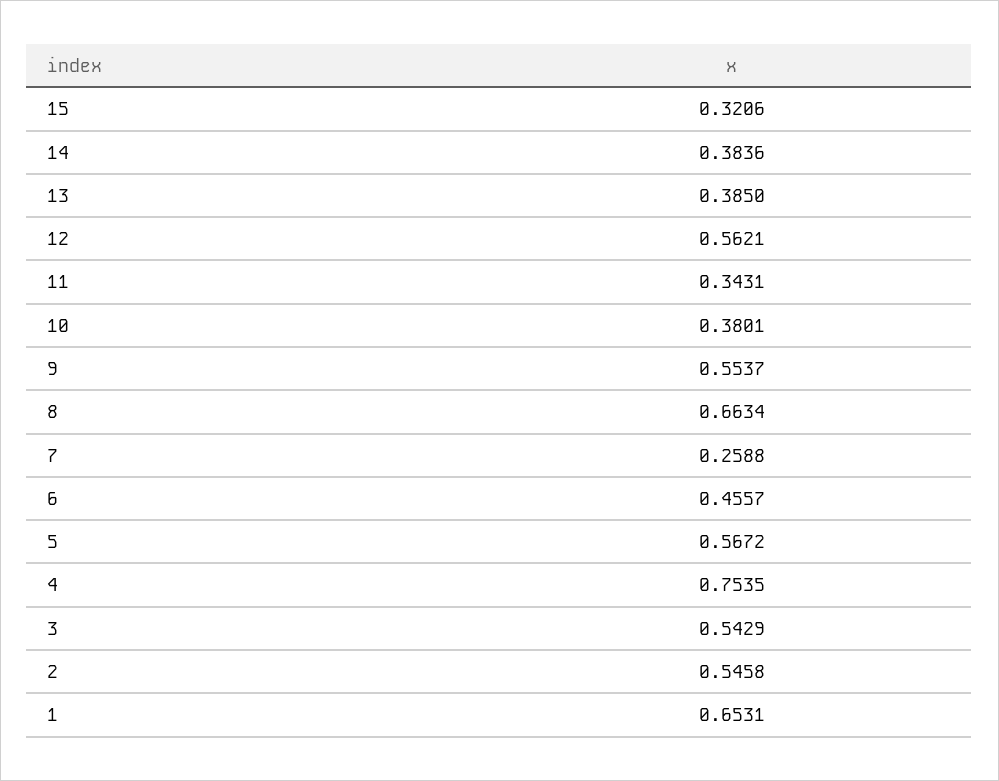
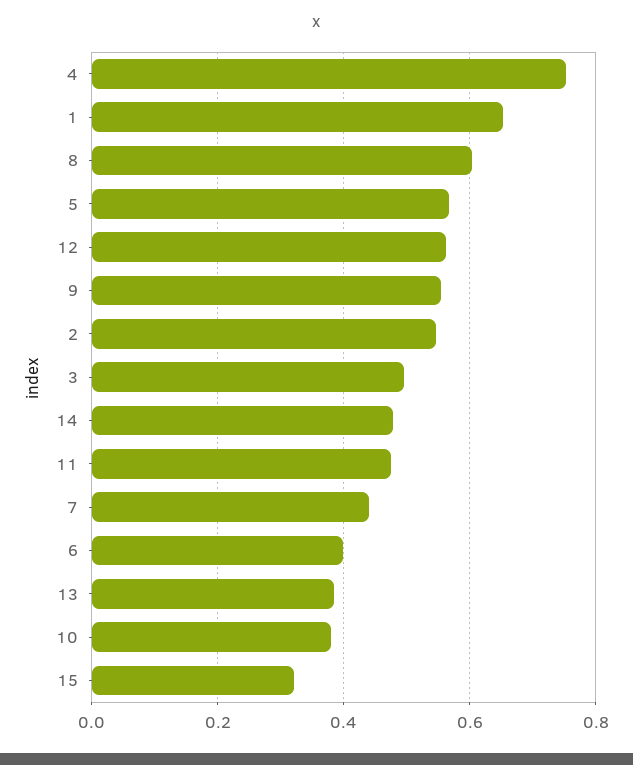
  {
    "15": 0.3206,
-   "14": 0.3836,
+   "14": 0.48,
    "13": 0.385,
    "12": 0.5621,
-   "11": 0.3431,
+   "11": 0.48,
    "10": 0.3801,
    "9": 0.5537,
-   "8": 0.6634,
+   "8": 0.6,
-   "7": 0.2588,
+   "7": 0.44,
-   "6": 0.4557,
+   "6": 0.4,
    "5": 0.5672,
    "4": 0.7535,
-   "3": 0.5429,
+   "3": 0.5,
    "2": 0.5458,
    "1": 0.6531
  }

